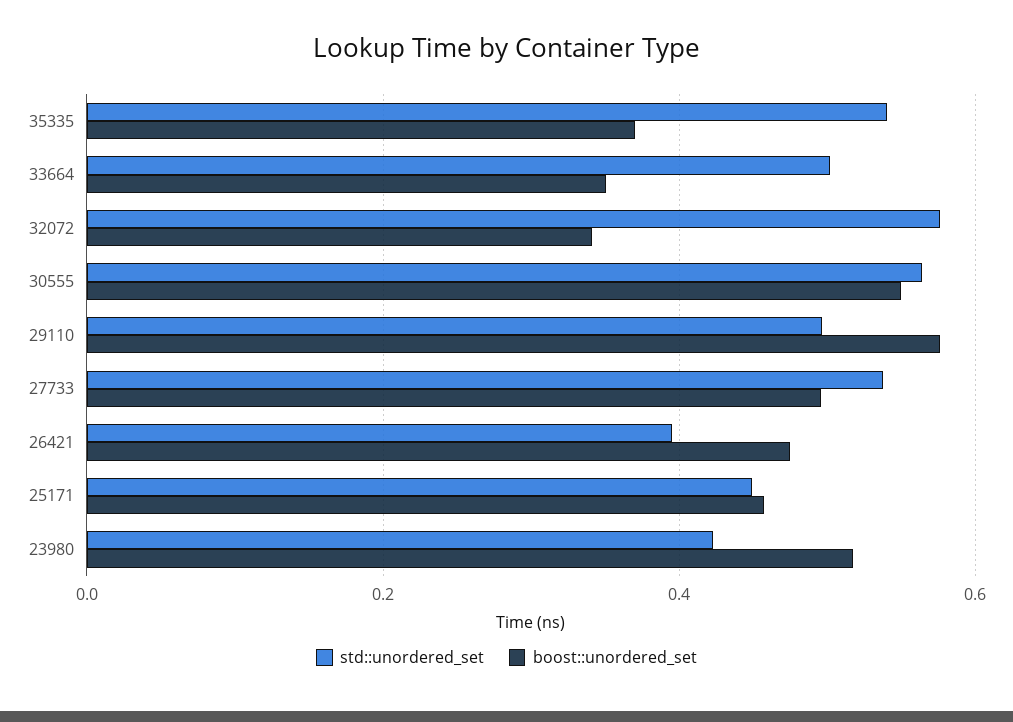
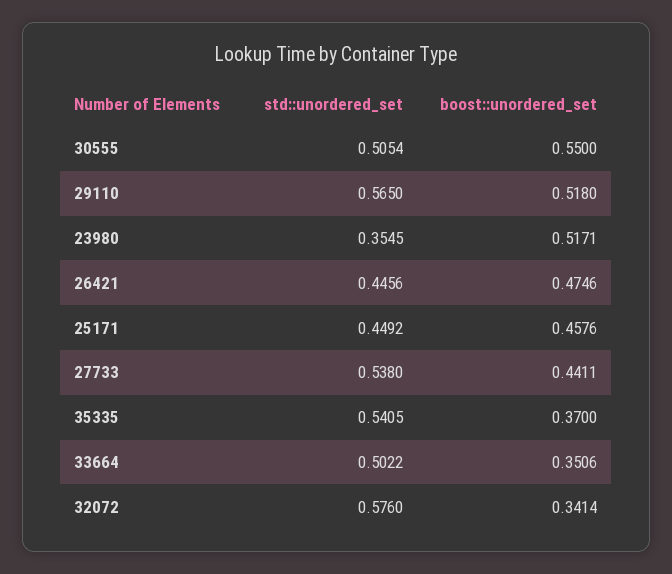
  {
    "std::unordered_set": {
      "35335": 0.5405,
      "33664": 0.5022,
      "32072": 0.576,
-     "30555": 0.56,
+     "30555": 0.5054,
-     "29110": 0.5,
+     "29110": 0.565,
      "27733": 0.538,
-     "26421": 0.4,
+     "26421": 0.4456,
      "25171": 0.4492,
-     "23980": 0.42
+     "23980": 0.3545
    },
    "boost::unordered_set": {
      "35335": 0.37,
      "33664": 0.3506,
      "32072": 0.3414,
      "30555": 0.55,
-     "29110": 0.58,
+     "29110": 0.518,
-     "27733": 0.5,
+     "27733": 0.4411,
      "26421": 0.4746,
      "25171": 0.4576,
      "23980": 0.5171
    }
  }

